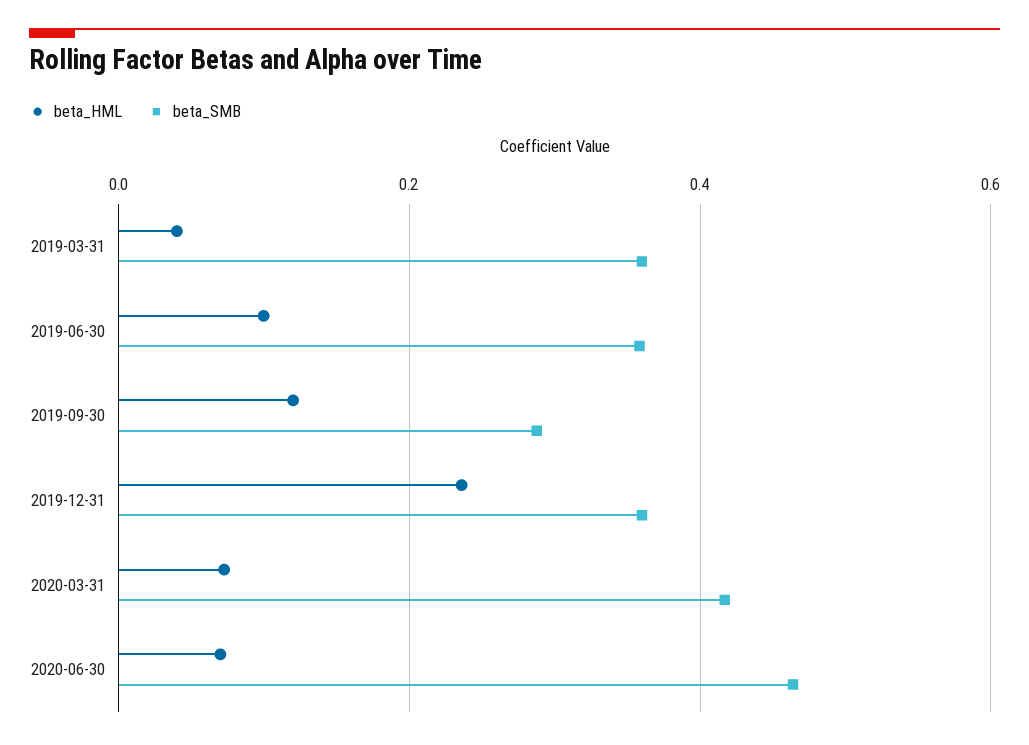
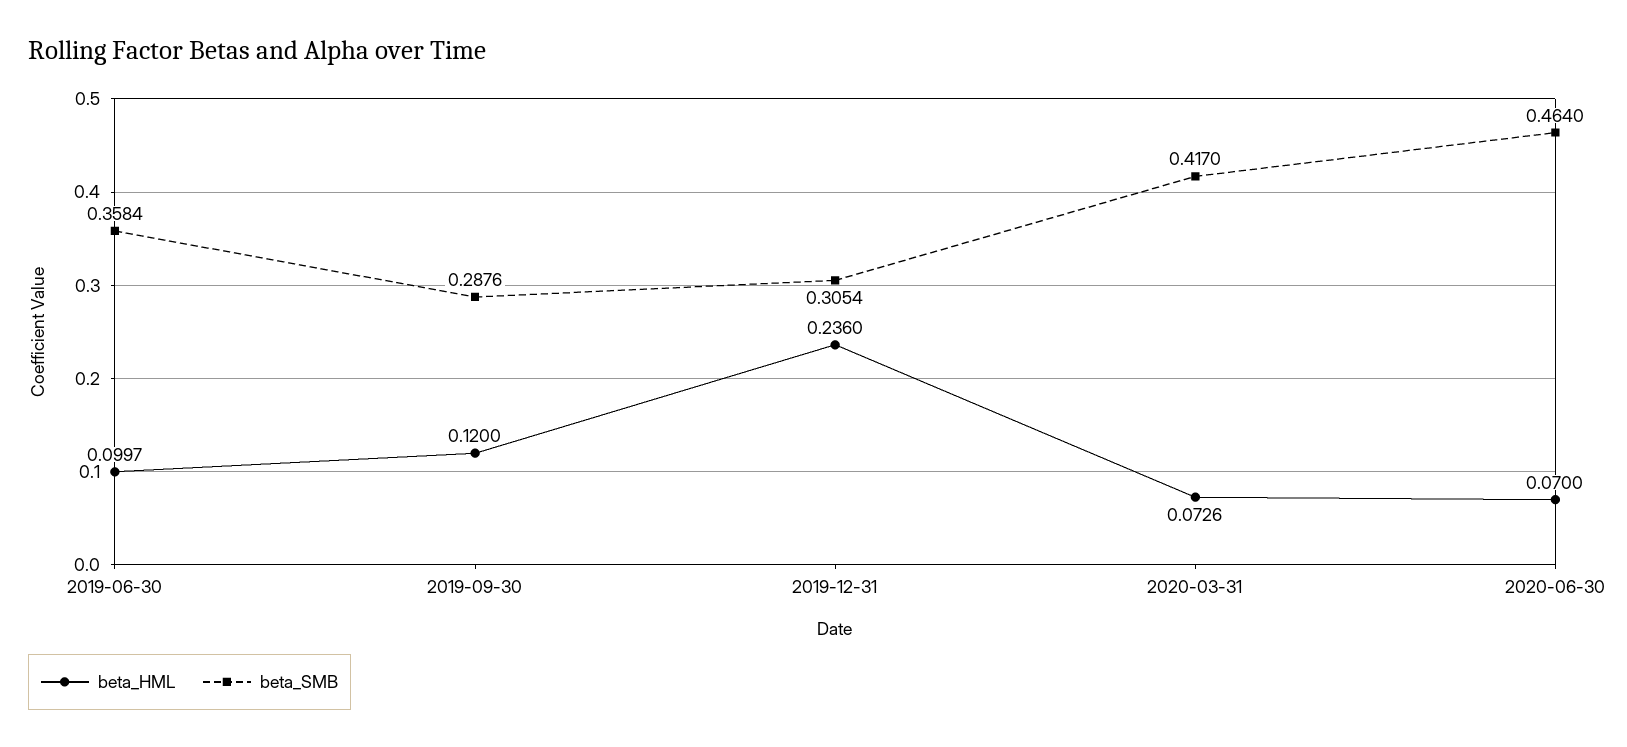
  {
    "beta_HML": {
-     "2019-03-31": 0.04,
      "2019-06-30": 0.0997,
      "2019-09-30": 0.12,
      "2019-12-31": 0.236,
      "2020-03-31": 0.0726,
      "2020-06-30": 0.07
    },
    "beta_SMB": {
-     "2019-03-31": 0.36,
      "2019-06-30": 0.3584,
      "2019-09-30": 0.2876,
-     "2019-12-31": 0.36,
+     "2019-12-31": 0.3054,
      "2020-03-31": 0.417,
      "2020-06-30": 0.464
    }
  }

